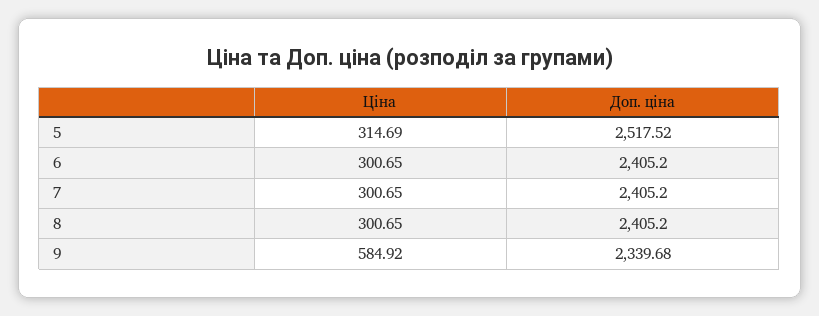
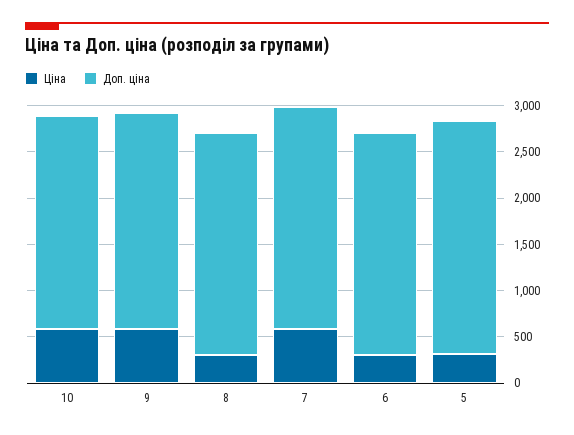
  {
    "Ціна": {
      "5": 314.69,
      "6": 300.65,
-     "7": 300.65,
+     "7": 600,
      "8": 300.65,
-     "9": 584.92
+     "9": 584.92,
+     "10": 600
    },
    "Доп. ціна": {
      "5": 2517.52,
      "6": 2405.2,
      "7": 2405.2,
      "8": 2405.2,
-     "9": 2339.68
+     "9": 2339.68,
+     "10": 2300
    }
  }

